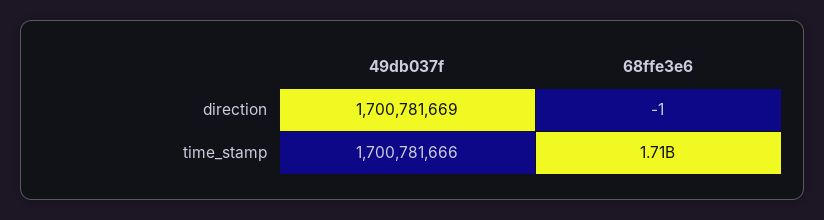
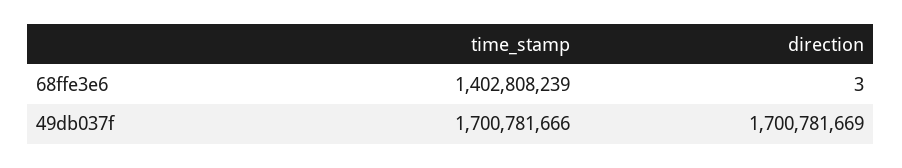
  {
    "49db037f": {
      "direction": 1700781669,
      "time_stamp": 1700781666
    },
    "68ffe3e6": {
-     "direction": -1,
+     "direction": 3,
-     "time_stamp": 1710000000
+     "time_stamp": 1402808239
    }
  }

